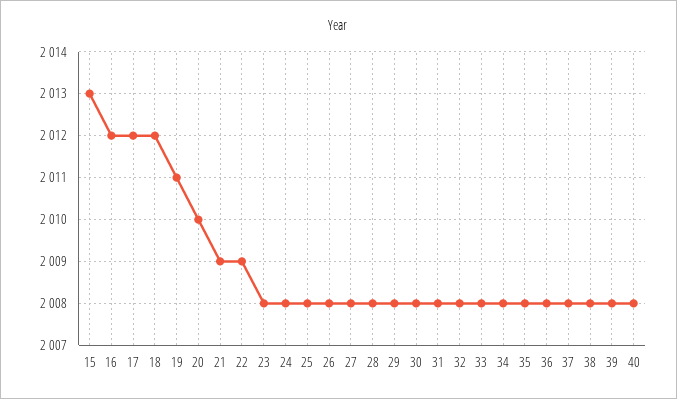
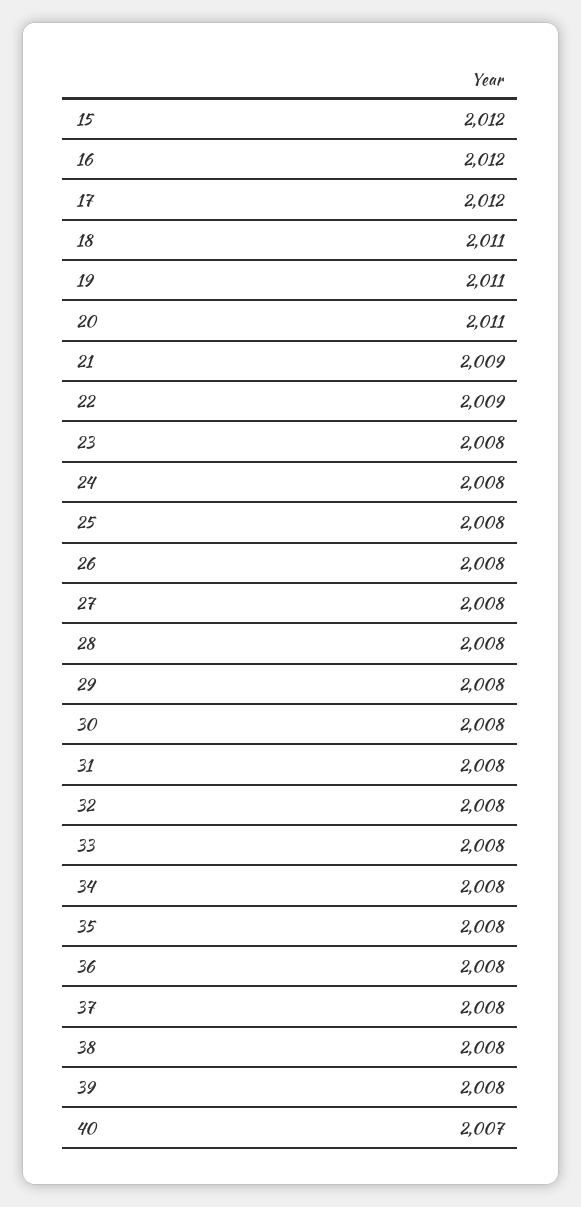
  {
-   "15": 2013,
+   "15": 2012,
    "16": 2012,
    "17": 2012,
-   "18": 2012,
+   "18": 2011,
    "19": 2011,
-   "20": 2010,
+   "20": 2011,
    "21": 2009,
    "22": 2009,
    "23": 2008,
    "24": 2008,
    "25": 2008,
    "26": 2008,
    "27": 2008,
    "28": 2008,
    "29": 2008,
    "30": 2008,
    "31": 2008,
    "32": 2008,
    "33": 2008,
    "34": 2008,
    "35": 2008,
    "36": 2008,
    "37": 2008,
    "38": 2008,
    "39": 2008,
-   "40": 2008
+   "40": 2007
  }

